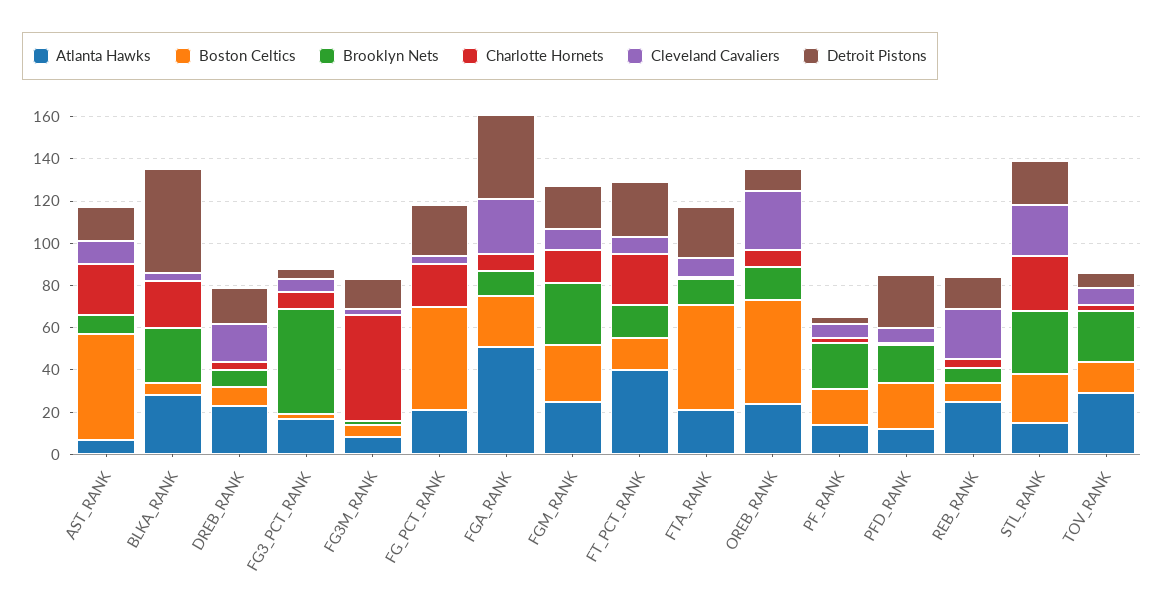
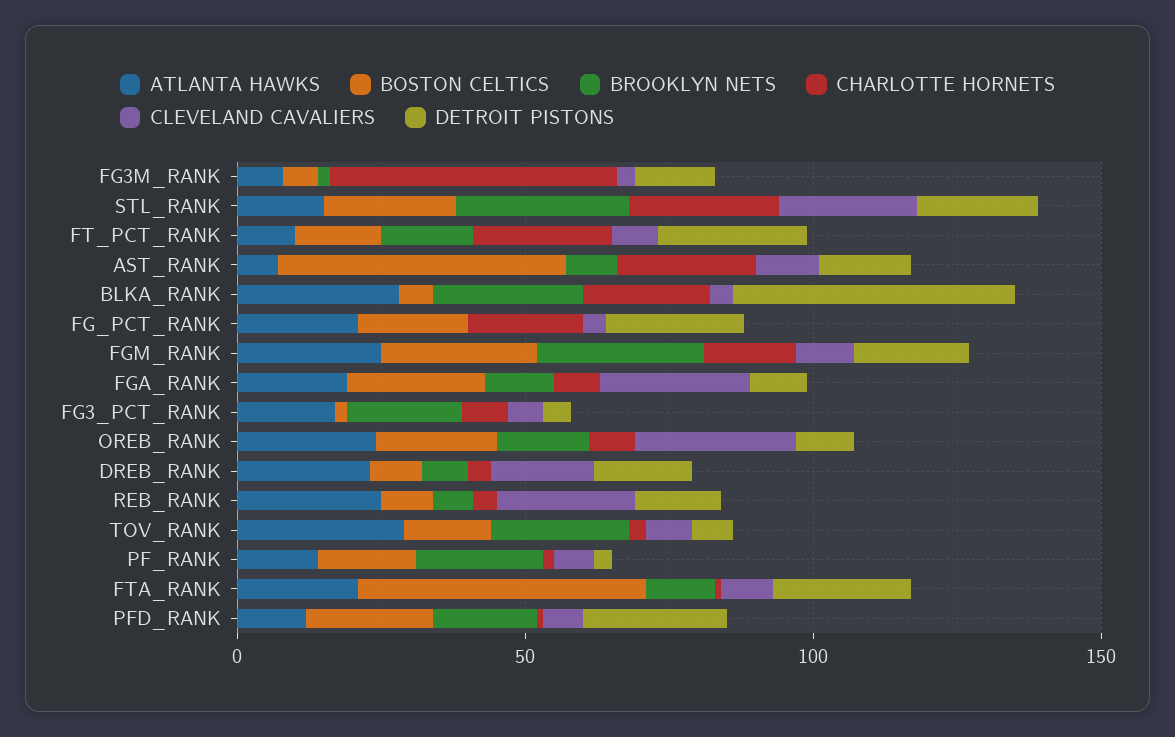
  {
    "Atlanta Hawks": {
      "AST_RANK": 5,
      "BLKA_RANK": 30,
      "DREB_RANK": 25,
      "FG3_PCT_RANK": 15,
      "FG3M_RANK": 10,
      "FG_PCT_RANK": 20,
-     "FGA_RANK": 50,
+     "FGA_RANK": 20,
      "FGM_RANK": 25,
-     "FT_PCT_RANK": 40,
+     "FT_PCT_RANK": 10,
      "FTA_RANK": 20,
      "OREB_RANK": 25,
      "PF_RANK": 15,
      "PFD_RANK": 10,
      "REB_RANK": 25,
      "STL_RANK": 15,
      "TOV_RANK": 30
    },
    "Boston Celtics": {
      "AST_RANK": 50,
      "BLKA_RANK": 5,
      "DREB_RANK": 10,
      "FG3_PCT_RANK": 0,
      "FG3M_RANK": 5,
-     "FG_PCT_RANK": 50,
+     "FG_PCT_RANK": 20,
      "FGA_RANK": 25,
      "FGM_RANK": 25,
      "FT_PCT_RANK": 15,
      "FTA_RANK": 50,
-     "OREB_RANK": 50,
+     "OREB_RANK": 20,
      "PF_RANK": 15,
      "PFD_RANK": 20,
      "REB_RANK": 10,
      "STL_RANK": 25,
      "TOV_RANK": 15
    },
    "Brooklyn Nets": {
      "AST_RANK": 10,
      "BLKA_RANK": 25,
      "DREB_RANK": 10,
-     "FG3_PCT_RANK": 50,
+     "FG3_PCT_RANK": 20,
      "FG3M_RANK": 0,
      "FG_PCT_RANK": 0,
      "FGA_RANK": 10,
      "FGM_RANK": 30,
      "FT_PCT_RANK": 15,
      "FTA_RANK": 10,
      "OREB_RANK": 15,
      "PF_RANK": 20,
      "PFD_RANK": 20,
      "REB_RANK": 5,
      "STL_RANK": 30,
      "TOV_RANK": 25
    },
    "Charlotte Hornets": {
      "AST_RANK": 25,
      "BLKA_RANK": 20,
      "DREB_RANK": 5,
      "FG3_PCT_RANK": 10,
      "FG3M_RANK": 50,
      "FG_PCT_RANK": 20,
      "FGA_RANK": 10,
      "FGM_RANK": 15,
      "FT_PCT_RANK": 25,
      "FTA_RANK": 0,
      "OREB_RANK": 10,
      "PF_RANK": 0,
      "PFD_RANK": 0,
      "REB_RANK": 5,
      "STL_RANK": 25,
      "TOV_RANK": 5
    },
    "Cleveland Cavaliers": {
      "AST_RANK": 10,
      "BLKA_RANK": 5,
      "DREB_RANK": 20,
      "FG3_PCT_RANK": 5,
      "FG3M_RANK": 5,
      "FG_PCT_RANK": 5,
      "FGA_RANK": 25,
      "FGM_RANK": 10,
      "FT_PCT_RANK": 10,
      "FTA_RANK": 10,
      "OREB_RANK": 30,
      "PF_RANK": 5,
      "PFD_RANK": 5,
      "REB_RANK": 25,
      "STL_RANK": 25,
      "TOV_RANK": 10
    },
    "Detroit Pistons": {
      "AST_RANK": 15,
      "BLKA_RANK": 50,
      "DREB_RANK": 15,
      "FG3_PCT_RANK": 5,
      "FG3M_RANK": 15,
      "FG_PCT_RANK": 25,
-     "FGA_RANK": 40,
+     "FGA_RANK": 10,
      "FGM_RANK": 20,
      "FT_PCT_RANK": 25,
      "FTA_RANK": 25,
      "OREB_RANK": 10,
      "PF_RANK": 5,
      "PFD_RANK": 25,
      "REB_RANK": 15,
      "STL_RANK": 20,
      "TOV_RANK": 5
    }
  }

